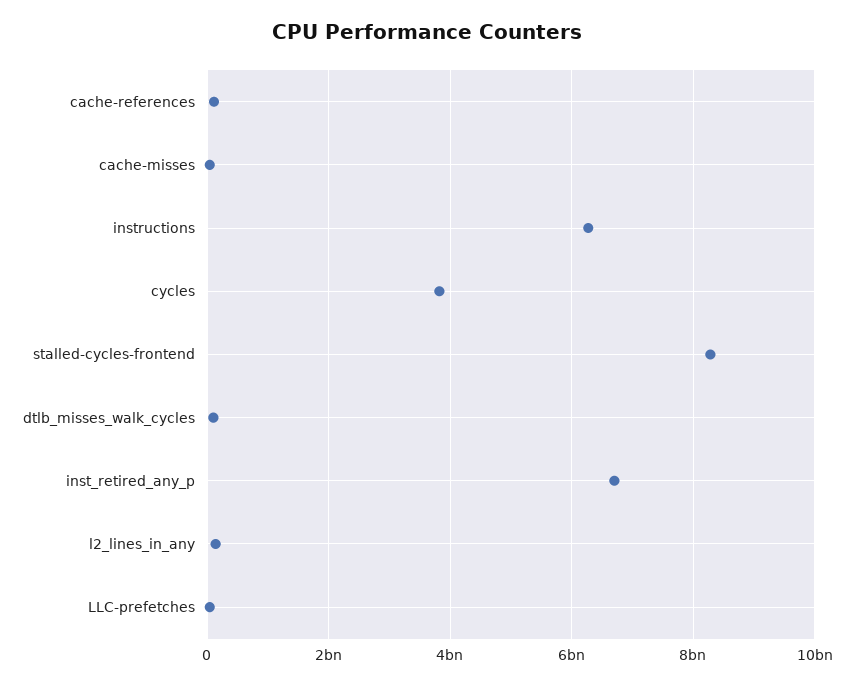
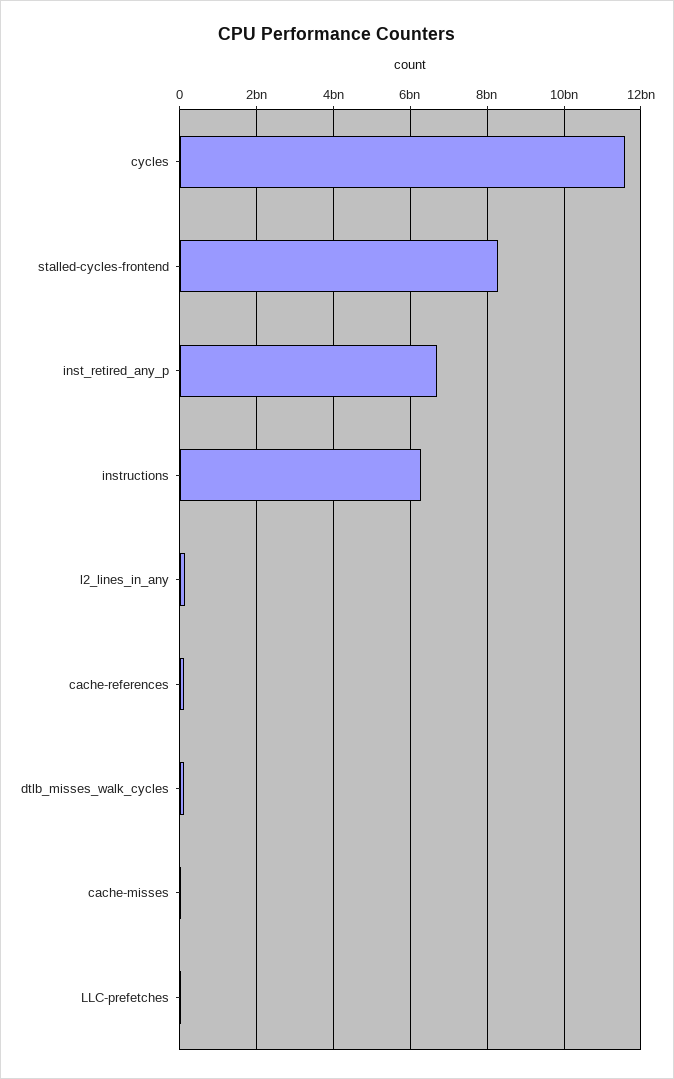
  {
    "cache-references": 200000000,
    "cache-misses": 0,
    "instructions": 6200000000,
-   "cycles": 3800000000,
+   "cycles": 11600000000,
    "stalled-cycles-frontend": 8200000000,
    "dtlb_misses_walk_cycles": 200000000,
    "inst_retired_any_p": 6800000000,
    "l2_lines_in_any": 200000000,
    "LLC-prefetches": 0
  }

